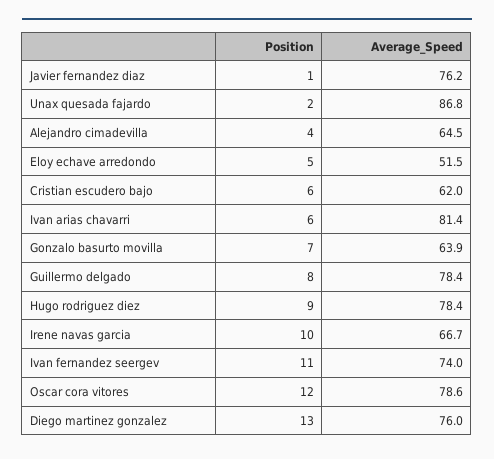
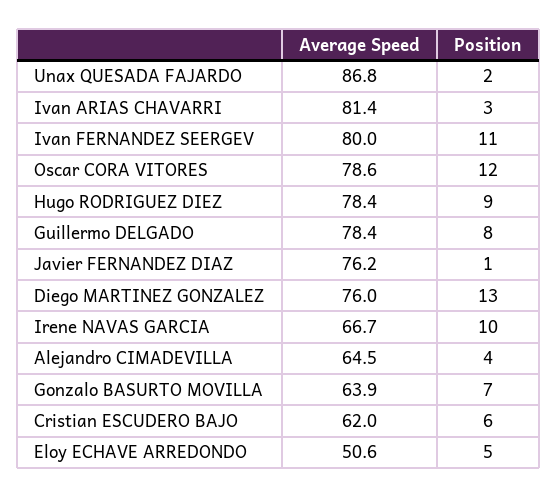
  {
    "Position": {
      "Javier fernandez diaz": 1,
      "Unax quesada fajardo": 2,
      "Alejandro cimadevilla": 4,
      "Eloy echave arredondo": 5,
      "Cristian escudero bajo": 6,
-     "Ivan arias chavarri": 6,
+     "Ivan arias chavarri": 3,
      "Gonzalo basurto movilla": 7,
      "Guillermo delgado": 8,
      "Hugo rodriguez diez": 9,
      "Irene navas garcia": 10,
      "Ivan fernandez seergev": 11,
      "Oscar cora vitores": 12,
      "Diego martinez gonzalez": 13
    },
    "Average_Speed": {
      "Javier fernandez diaz": 76.2,
      "Unax quesada fajardo": 86.8,
      "Alejandro cimadevilla": 64.5,
-     "Eloy echave arredondo": 51.5,
+     "Eloy echave arredondo": 50.6,
      "Cristian escudero bajo": 62,
      "Ivan arias chavarri": 81.4,
      "Gonzalo basurto movilla": 63.9,
      "Guillermo delgado": 78.4,
      "Hugo rodriguez diez": 78.4,
      "Irene navas garcia": 66.7,
-     "Ivan fernandez seergev": 74,
+     "Ivan fernandez seergev": 80,
      "Oscar cora vitores": 78.6,
      "Diego martinez gonzalez": 76
    }
  }

